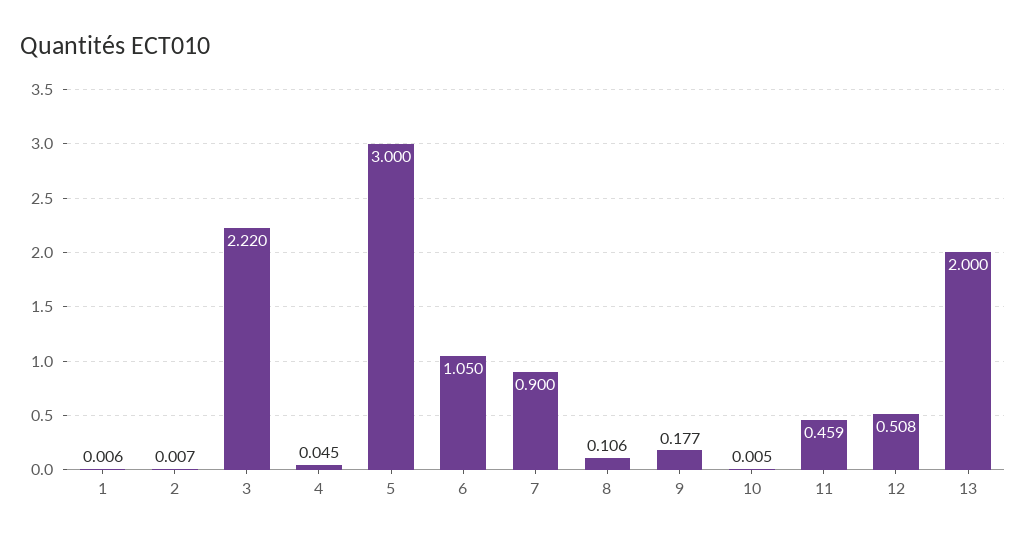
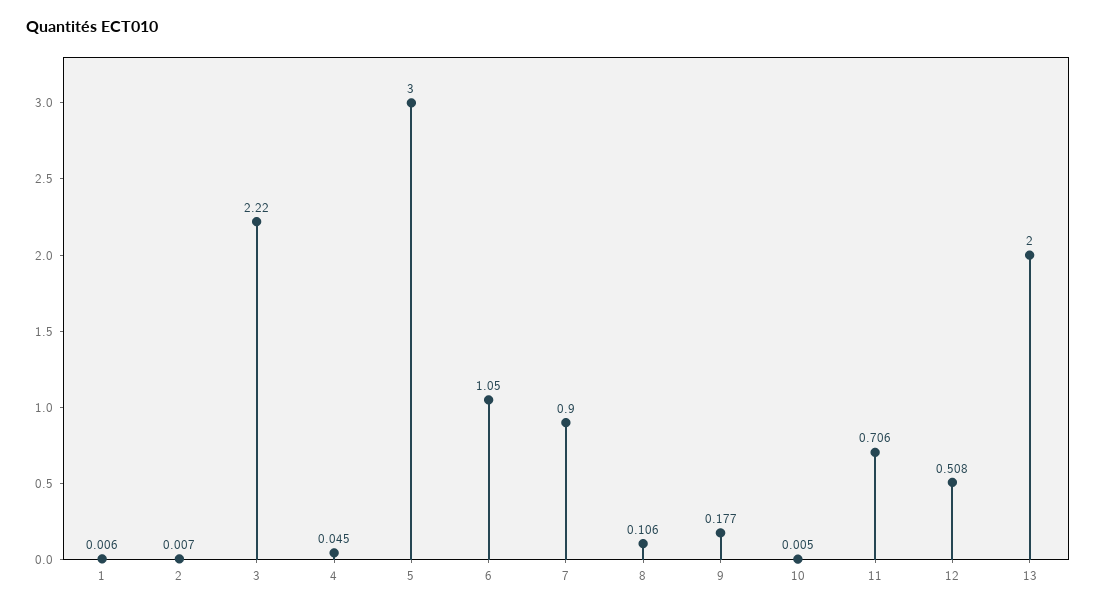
  {
    "1": 0.006,
    "2": 0.007,
    "3": 2.22,
    "4": 0.045,
    "5": 3,
    "6": 1.05,
    "7": 0.9,
    "8": 0.106,
    "9": 0.177,
    "10": 0.005,
-   "11": 0.459,
+   "11": 0.706,
    "12": 0.508,
    "13": 2
  }

